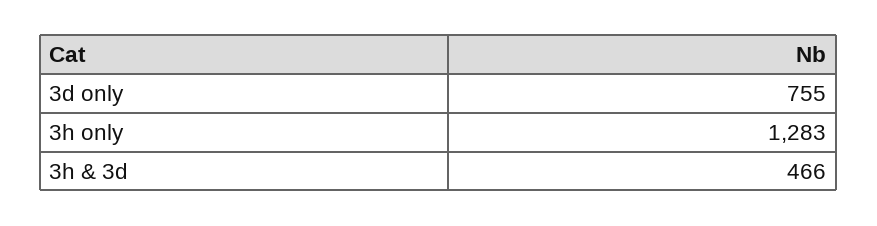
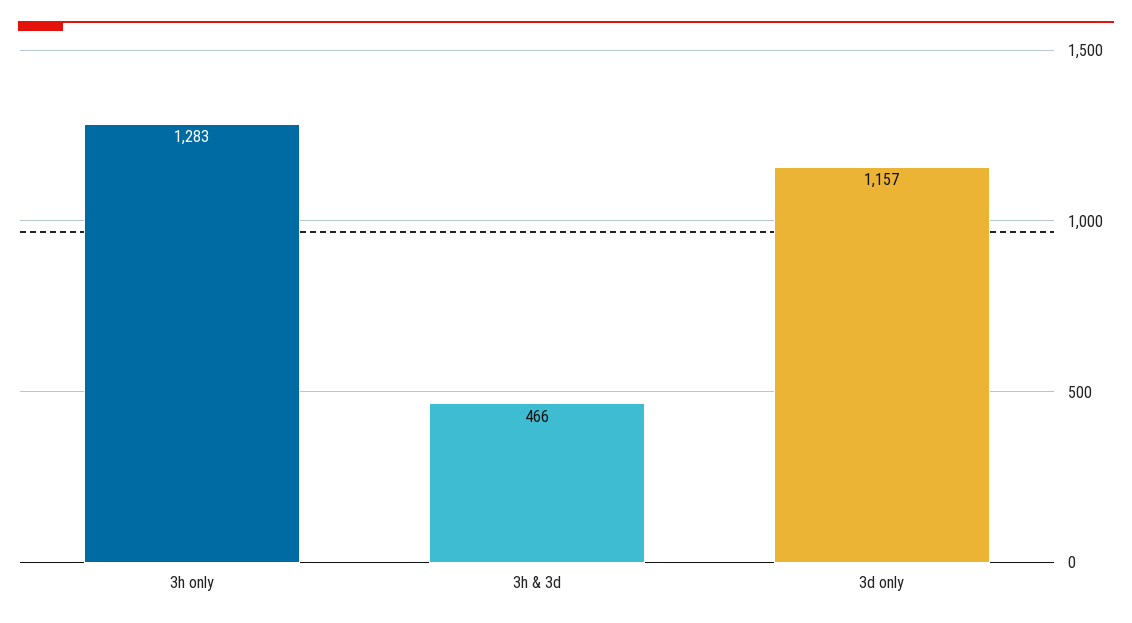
  {
-   "3d only": 755,
+   "3d only": 1157,
    "3h only": 1283,
    "3h & 3d": 466
  }

